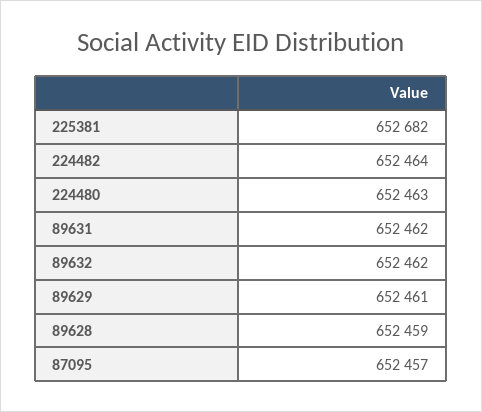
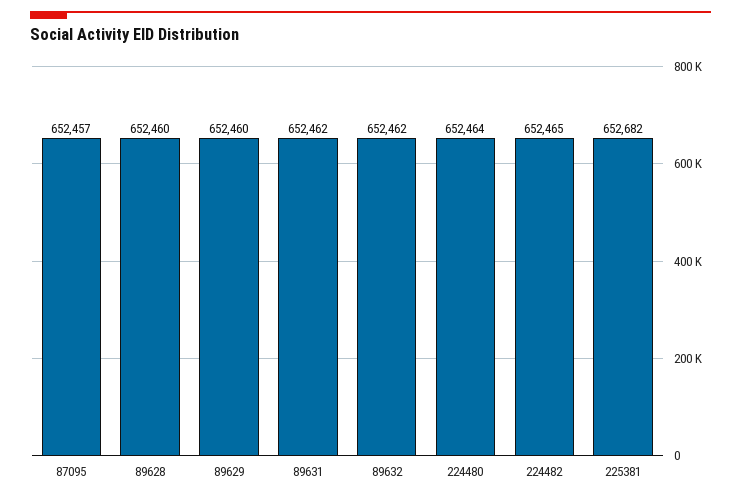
  {
    "225381": 652682,
-   "224482": 652464,
+   "224482": 652465,
-   "224480": 652463,
+   "224480": 652464,
    "89631": 652462,
    "89632": 652462,
-   "89629": 652461,
+   "89629": 652460,
-   "89628": 652459,
+   "89628": 652460,
    "87095": 652457
  }

